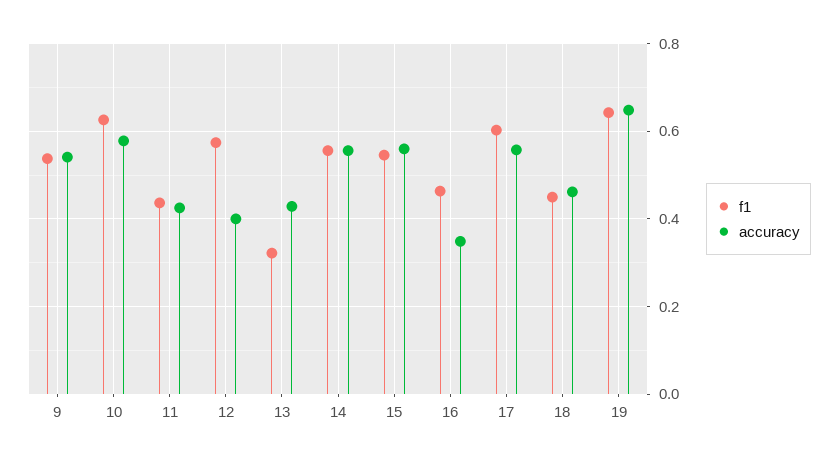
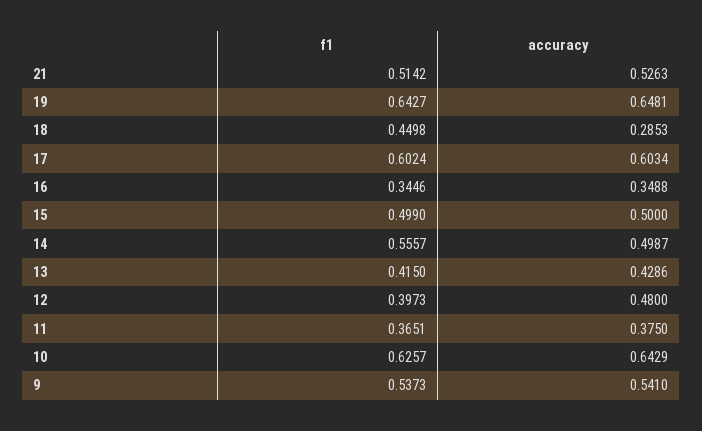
  {
    "f1": {
      "9": 0.5373,
      "10": 0.6257,
-     "11": 0.44,
+     "11": 0.3651,
-     "12": 0.58,
+     "12": 0.3973,
-     "13": 0.32,
+     "13": 0.415,
      "14": 0.5557,
-     "15": 0.54,
+     "15": 0.499,
-     "16": 0.46,
+     "16": 0.3446,
      "17": 0.6024,
      "18": 0.4498,
-     "19": 0.6427
+     "19": 0.6427,
+     "21": 0.5142
    },
    "accuracy": {
      "9": 0.541,
-     "10": 0.58,
+     "10": 0.6429,
-     "11": 0.42,
+     "11": 0.375,
-     "12": 0.4,
+     "12": 0.48,
      "13": 0.4286,
-     "14": 0.56,
+     "14": 0.4987,
-     "15": 0.56,
+     "15": 0.5,
      "16": 0.3488,
-     "17": 0.56,
+     "17": 0.6034,
-     "18": 0.46,
+     "18": 0.2853,
-     "19": 0.6481
+     "19": 0.6481,
+     "21": 0.5263
    }
  }

